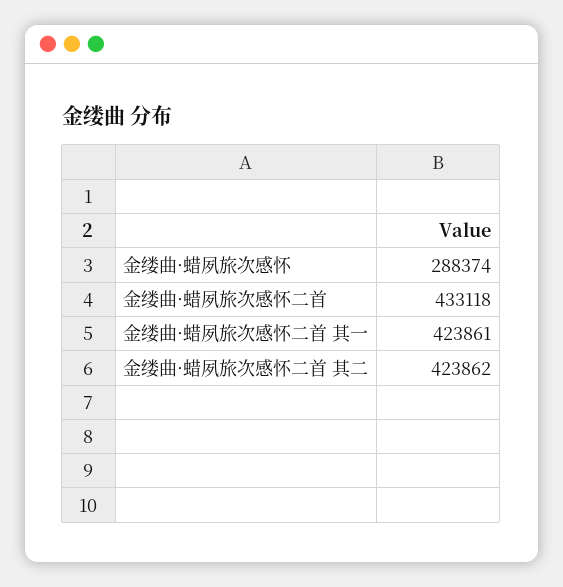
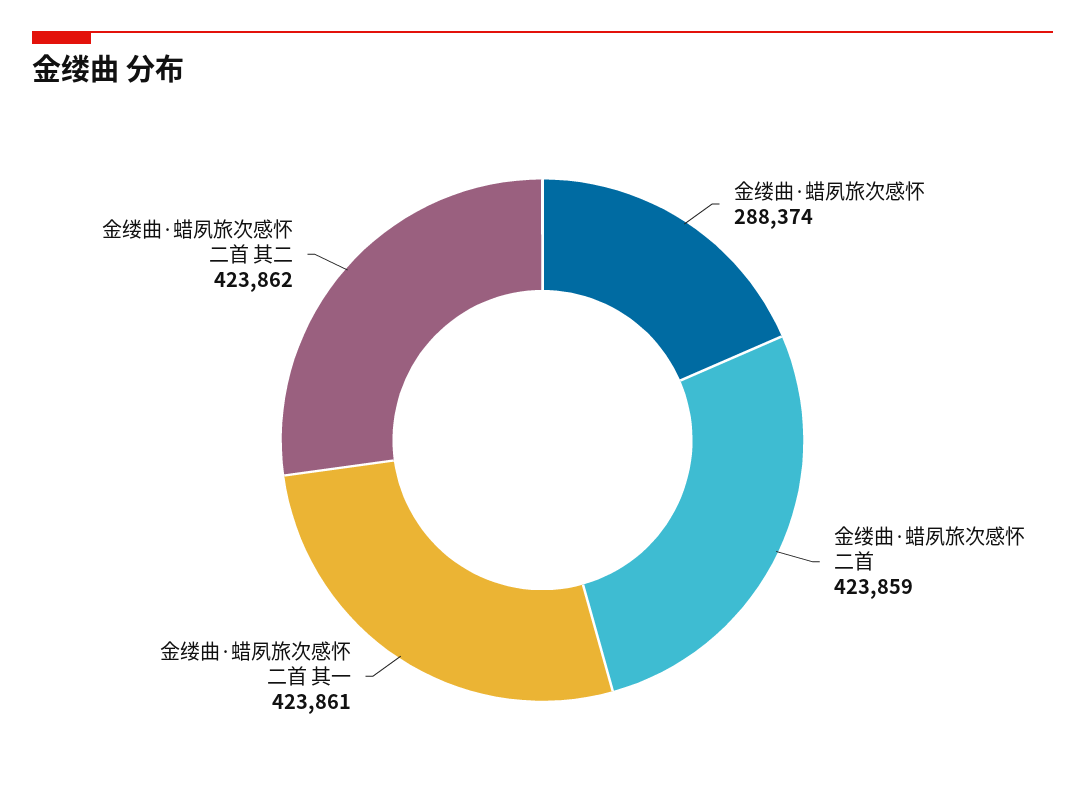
  {
    "金缕曲·蜡夙旅次感怀": 288374,
-   "金缕曲·蜡夙旅次感怀二首": 433118,
+   "金缕曲·蜡夙旅次感怀二首": 423859,
    "金缕曲·蜡夙旅次感怀二首 其一": 423861,
    "金缕曲·蜡夙旅次感怀二首 其二": 423862
  }

